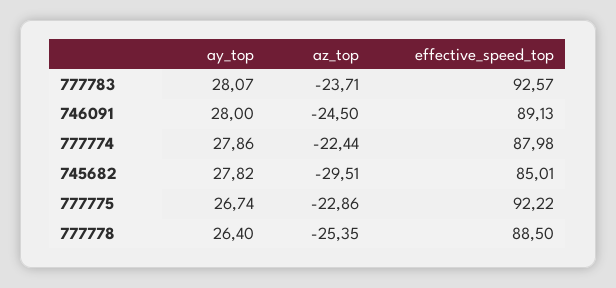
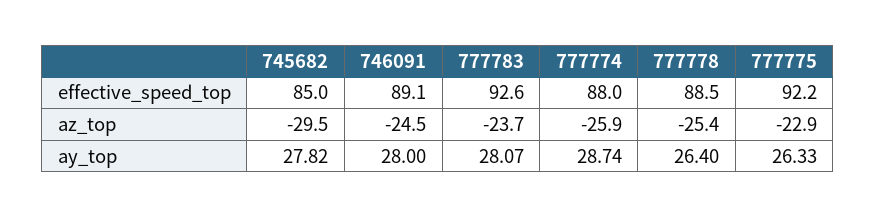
  {
    "ay_top": {
      "777783": 28.07,
      "746091": 28,
-     "777774": 27.86,
+     "777774": 28.74,
      "745682": 27.82,
-     "777775": 26.74,
+     "777775": 26.33,
      "777778": 26.4
    },
    "az_top": {
      "777783": -23.71,
      "746091": -24.5,
-     "777774": -22.44,
+     "777774": -25.9,
      "745682": -29.51,
      "777775": -22.86,
      "777778": -25.35
    },
    "effective_speed_top": {
      "777783": 92.57,
      "746091": 89.13,
      "777774": 87.98,
      "745682": 85.01,
      "777775": 92.22,
      "777778": 88.5
    }
  }

